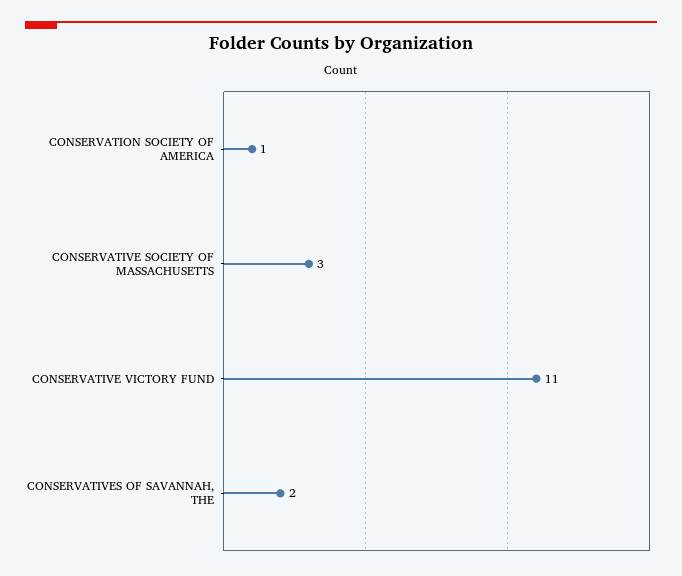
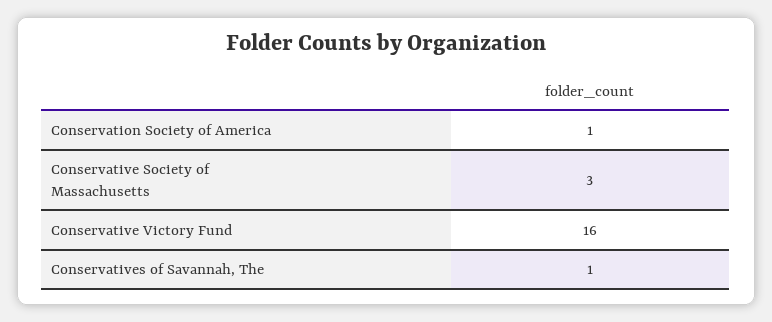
  {
    "CONSERVATION SOCIETY OF AMERICA": 1,
    "CONSERVATIVE SOCIETY OF MASSACHUSETTS": 3,
-   "CONSERVATIVE VICTORY FUND": 11,
+   "CONSERVATIVE VICTORY FUND": 16,
-   "CONSERVATIVES OF SAVANNAH, THE": 2
+   "CONSERVATIVES OF SAVANNAH, THE": 1
  }

